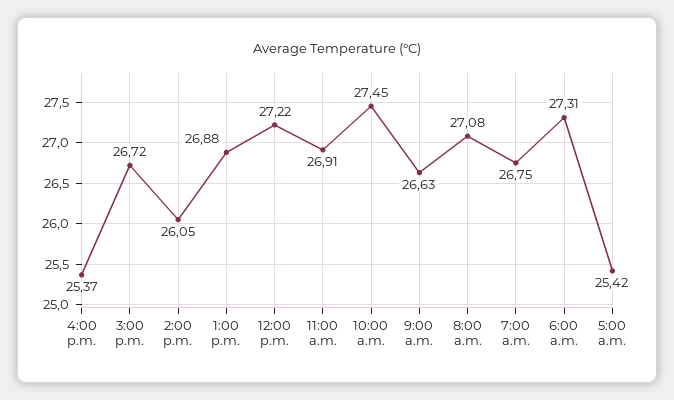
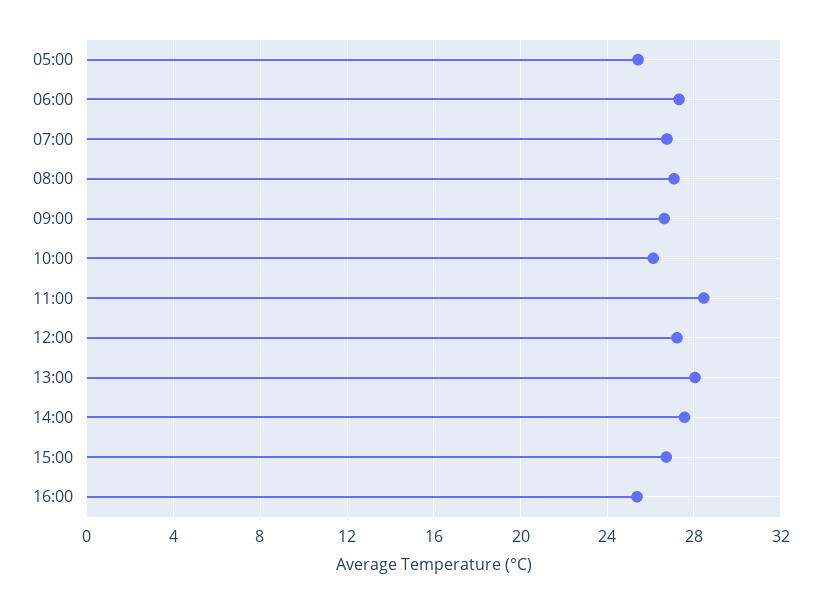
  {
    "4:00 p.m.": 25.37,
    "3:00 p.m.": 26.72,
-   "2:00 p.m.": 26.05,
+   "2:00 p.m.": 27.5,
-   "1:00 p.m.": 26.88,
+   "1:00 p.m.": 28,
    "12:00 p.m.": 27.22,
-   "11:00 a.m.": 26.91,
+   "11:00 a.m.": 28.5,
-   "10:00 a.m.": 27.45,
+   "10:00 a.m.": 26,
    "9:00 a.m.": 26.63,
    "8:00 a.m.": 27.08,
    "7:00 a.m.": 26.75,
    "6:00 a.m.": 27.31,
    "5:00 a.m.": 25.42
  }

